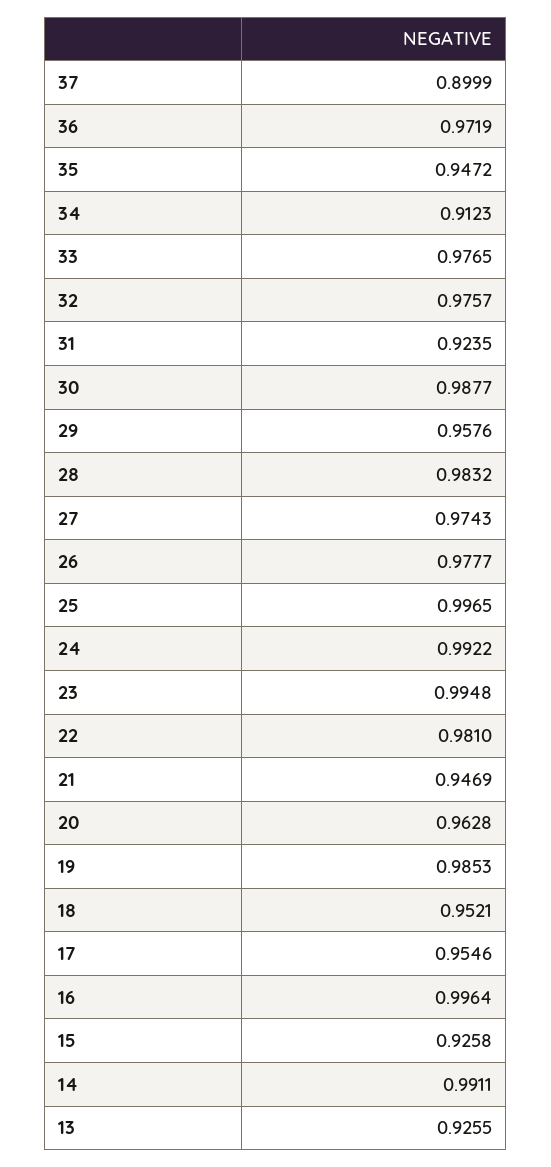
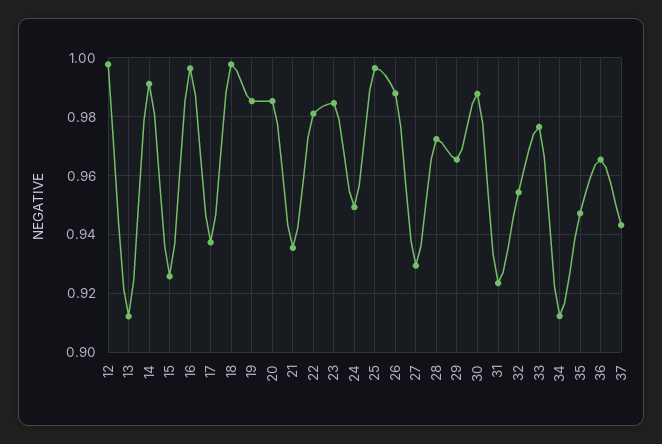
  {
-   "37": 0.8999,
+   "37": 0.9425,
-   "36": 0.9719,
+   "36": 0.965,
    "35": 0.9472,
    "34": 0.9123,
    "33": 0.9765,
-   "32": 0.9757,
+   "32": 0.955,
    "31": 0.9235,
    "30": 0.9877,
-   "29": 0.9576,
+   "29": 0.965,
-   "28": 0.9832,
+   "28": 0.9725,
-   "27": 0.9743,
+   "27": 0.93,
-   "26": 0.9777,
+   "26": 0.9875,
    "25": 0.9965,
-   "24": 0.9922,
+   "24": 0.95,
-   "23": 0.9948,
+   "23": 0.985,
    "22": 0.981,
-   "21": 0.9469,
+   "21": 0.935,
-   "20": 0.9628,
+   "20": 0.985,
    "19": 0.9853,
-   "18": 0.9521,
+   "18": 0.9975,
-   "17": 0.9546,
+   "17": 0.9375,
    "16": 0.9964,
    "15": 0.9258,
    "14": 0.9911,
-   "13": 0.9255
+   "13": 0.9125,
+   "12": 0.9975
  }

